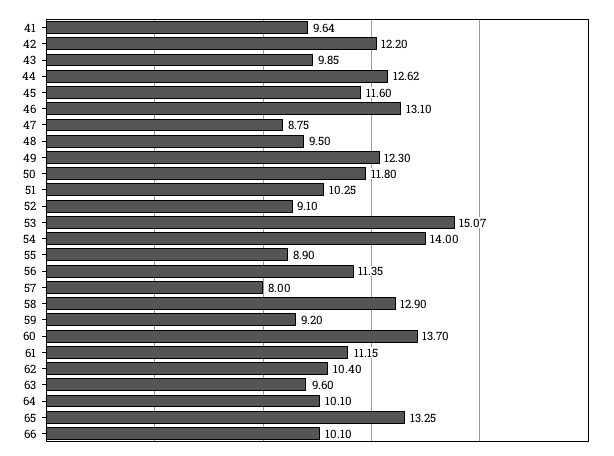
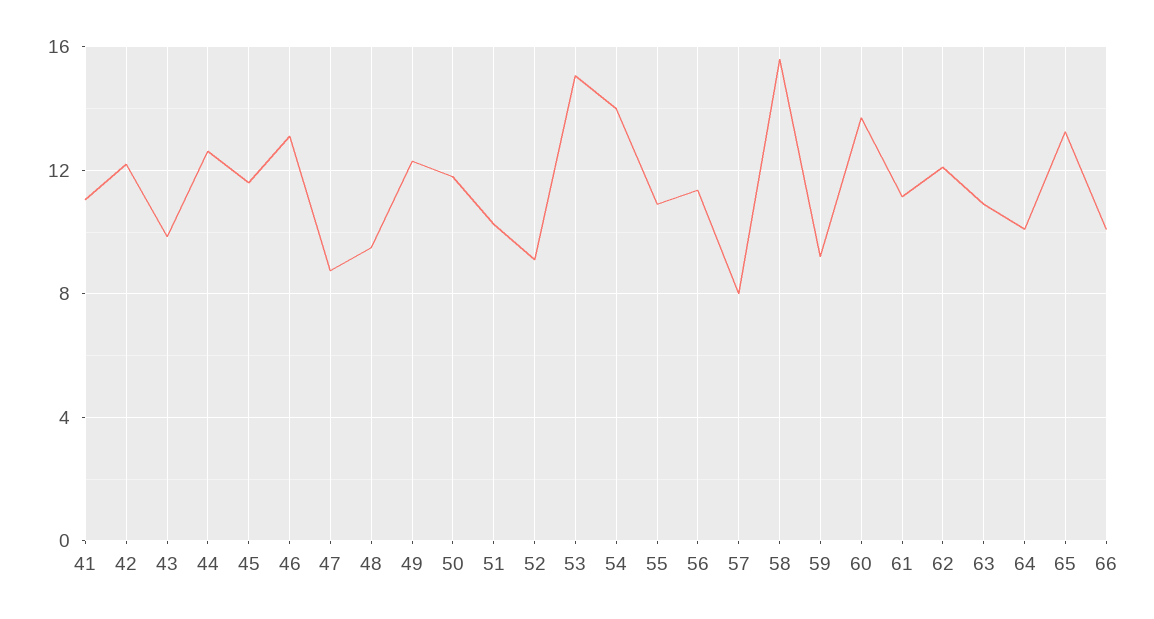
  {
-   "41": 9.64,
+   "41": 11,
    "42": 12.2,
    "43": 9.85,
    "44": 12.62,
    "45": 11.6,
    "46": 13.1,
    "47": 8.75,
    "48": 9.5,
    "49": 12.3,
    "50": 11.8,
    "51": 10.25,
    "52": 9.1,
    "53": 15.07,
    "54": 14,
-   "55": 8.9,
+   "55": 11,
    "56": 11.35,
    "57": 8,
-   "58": 12.9,
+   "58": 15.5,
    "59": 9.2,
    "60": 13.7,
    "61": 11.15,
-   "62": 10.4,
+   "62": 12,
-   "63": 9.6,
+   "63": 11,
    "64": 10.1,
    "65": 13.25,
    "66": 10.1
  }

